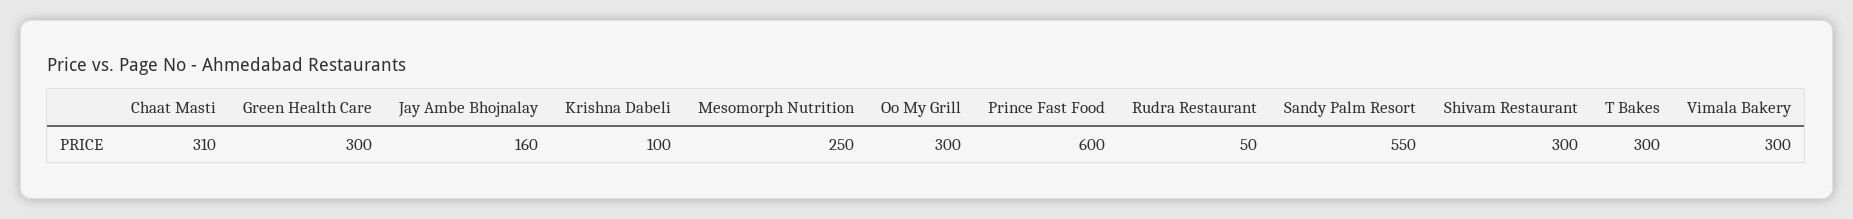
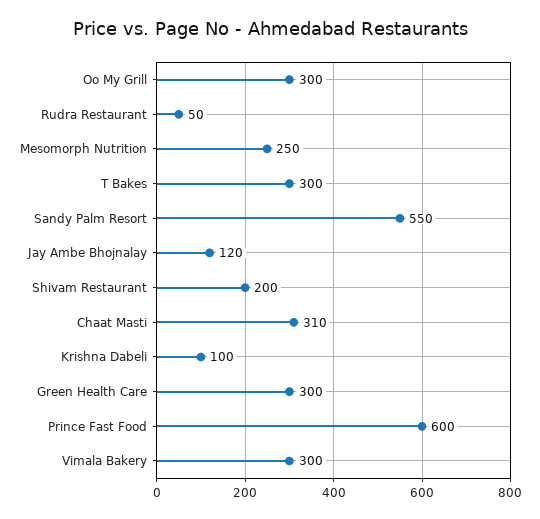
  {
    "Chaat Masti": 310,
    "Green Health Care": 300,
-   "Jay Ambe Bhojnalay": 160,
+   "Jay Ambe Bhojnalay": 120,
    "Krishna Dabeli": 100,
    "Mesomorph Nutrition": 250,
    "Oo My Grill": 300,
    "Prince Fast Food": 600,
    "Rudra Restaurant": 50,
    "Sandy Palm Resort": 550,
-   "Shivam Restaurant": 300,
+   "Shivam Restaurant": 200,
    "T Bakes": 300,
    "Vimala Bakery": 300
  }

